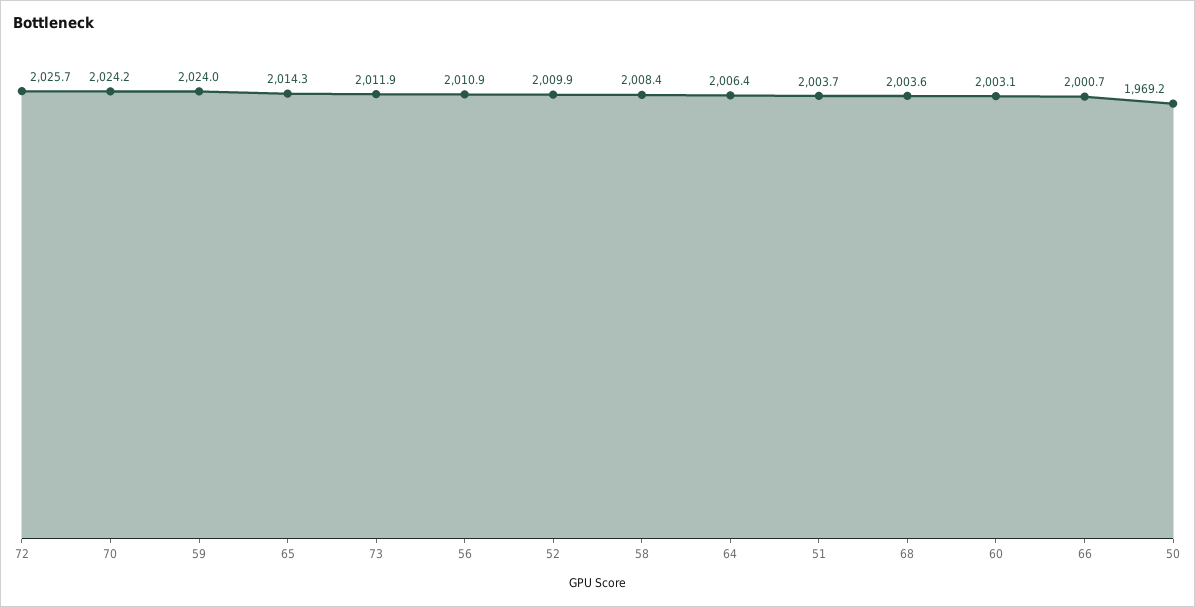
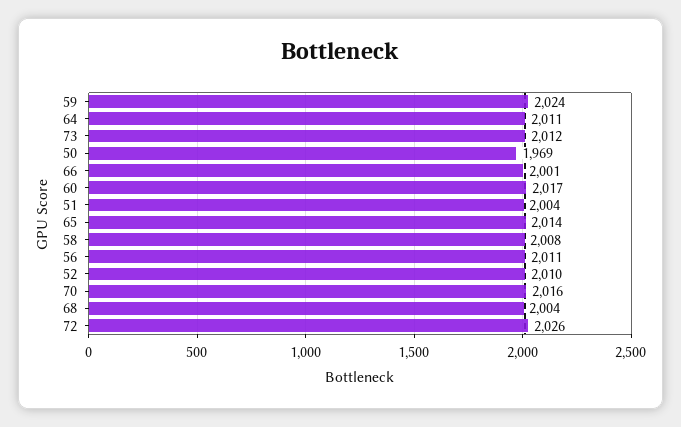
  {
    "72": 2025.7,
-   "70": 2024.2,
+   "70": 2016,
    "59": 2024,
    "65": 2014.3,
    "73": 2011.9,
    "56": 2010.9,
    "52": 2009.9,
    "58": 2008.4,
-   "64": 2006.4,
+   "64": 2011,
    "51": 2003.7,
    "68": 2003.6,
-   "60": 2003.1,
+   "60": 2017,
    "66": 2000.7,
    "50": 1969.2
  }

